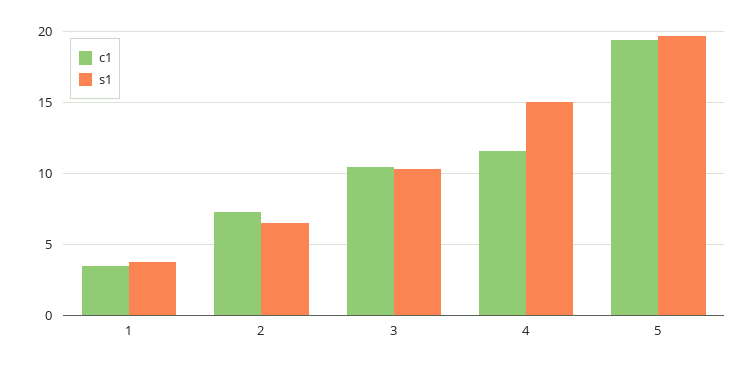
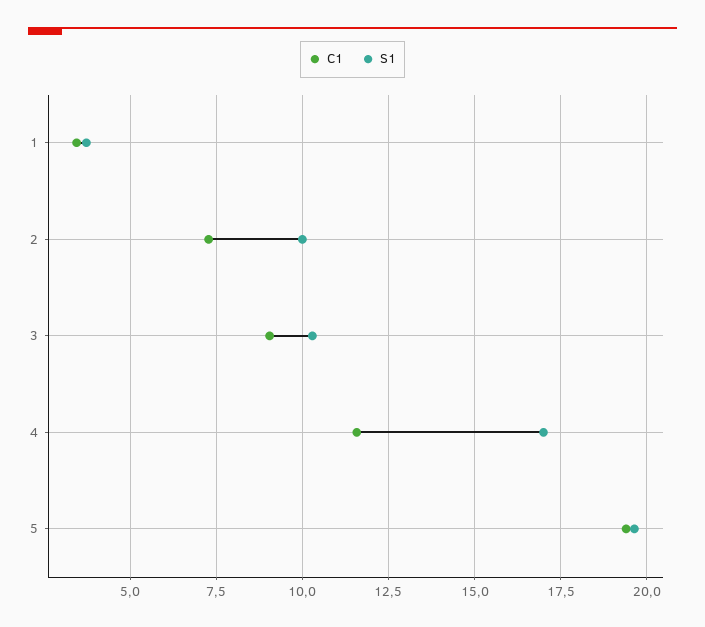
  {
    "c1": {
      "1": 3.5,
      "2": 7.25,
-     "3": 10.5,
+     "3": 9,
      "4": 11.5,
      "5": 19.5
    },
    "s1": {
      "1": 3.75,
-     "2": 6.5,
+     "2": 10,
      "3": 10.25,
-     "4": 15,
+     "4": 17,
      "5": 19.75
    }
  }

